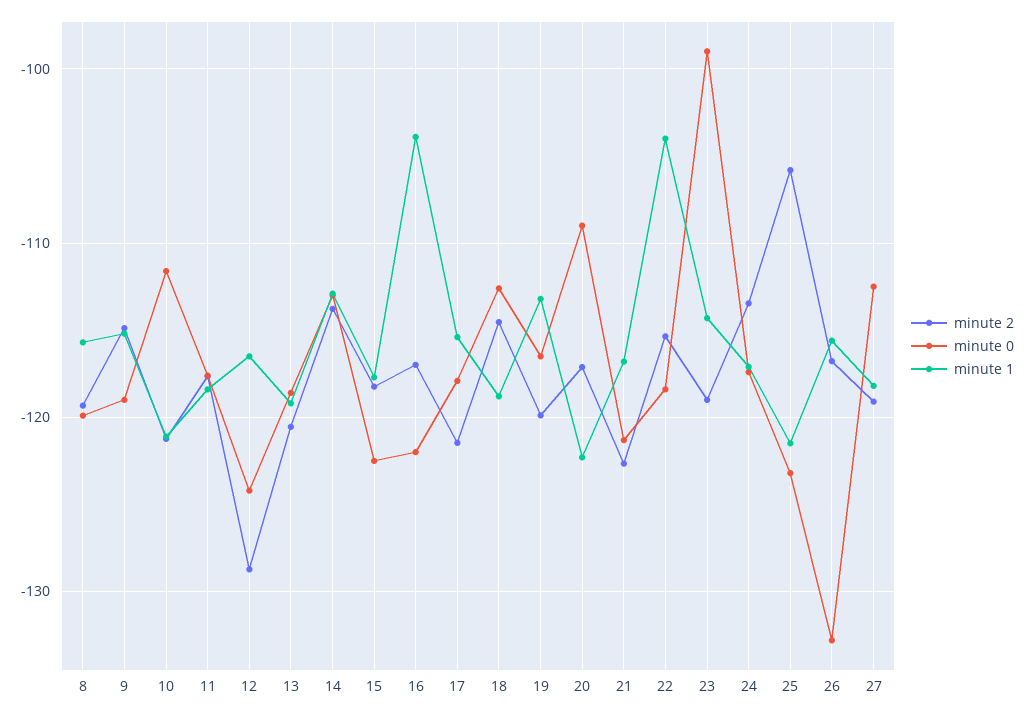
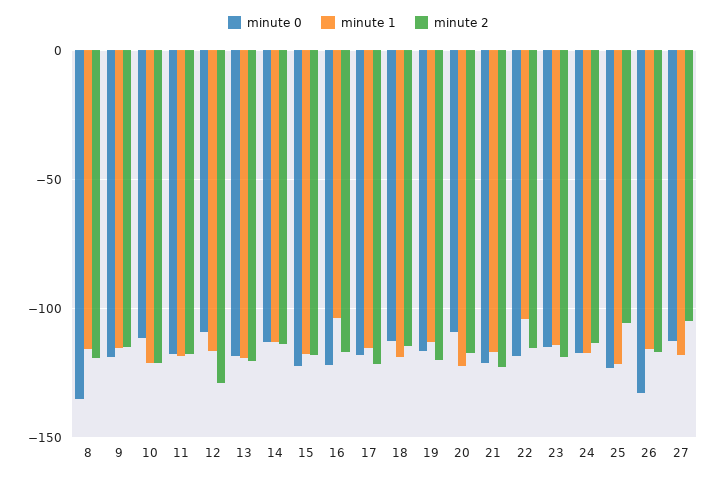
  {
    "minute 2": {
      "8": -119,
      "9": -115,
      "10": -121,
      "11": -118,
      "12": -129,
      "13": -121,
      "14": -114,
      "15": -118,
      "16": -117,
      "17": -121,
      "18": -115,
      "19": -120,
      "20": -117,
      "21": -123,
      "22": -115,
      "23": -119,
      "24": -113,
      "25": -106,
      "26": -117,
-     "27": -119
+     "27": -105
    },
    "minute 0": {
-     "8": -120,
+     "8": -135,
      "9": -119,
      "10": -112,
      "11": -118,
-     "12": -124,
+     "12": -110,
      "13": -119,
      "14": -113,
      "15": -123,
      "16": -122,
      "17": -118,
      "18": -113,
      "19": -117,
      "20": -109,
      "21": -121,
      "22": -118,
-     "23": -99,
+     "23": -115,
      "24": -117,
      "25": -123,
      "26": -133,
      "27": -113
    },
    "minute 1": {
      "8": -116,
      "9": -115,
      "10": -121,
      "11": -118,
      "12": -117,
      "13": -119,
      "14": -113,
      "15": -118,
      "16": -104,
      "17": -115,
      "18": -119,
      "19": -113,
      "20": -122,
      "21": -117,
      "22": -104,
      "23": -114,
      "24": -117,
      "25": -122,
      "26": -116,
      "27": -118
    }
  }

